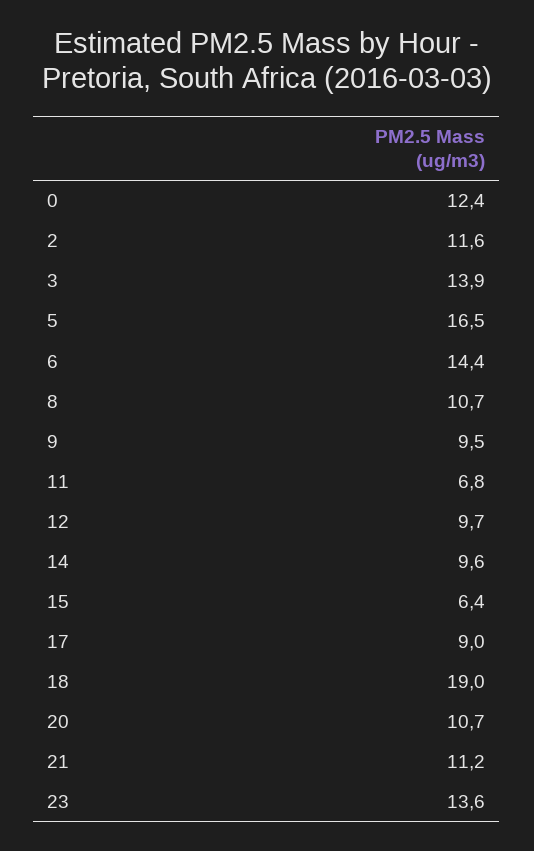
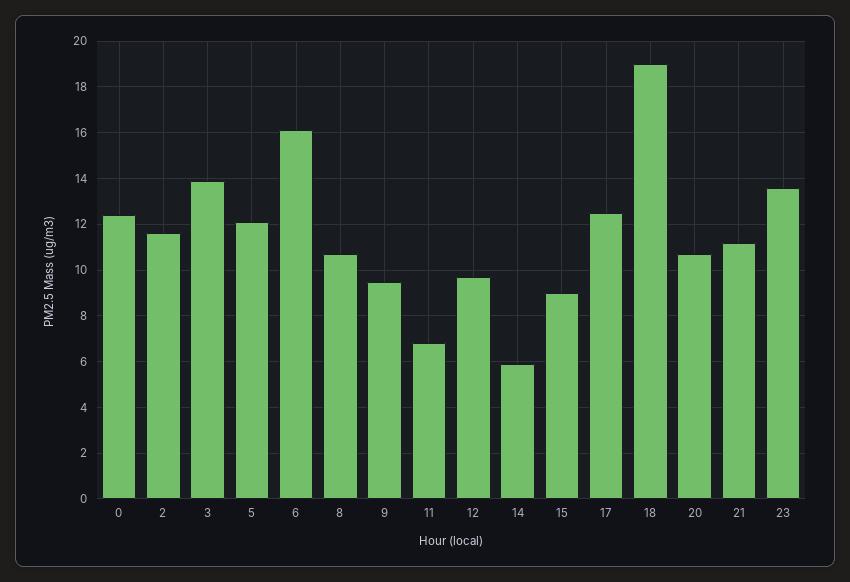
  {
    "0": 12.4,
    "2": 11.6,
    "3": 13.9,
-   "5": 16.5,
+   "5": 12,
-   "6": 14.4,
+   "6": 16,
    "8": 10.7,
    "9": 9.5,
    "11": 6.8,
    "12": 9.7,
-   "14": 9.6,
+   "14": 6,
-   "15": 6.4,
+   "15": 9,
-   "17": 9,
+   "17": 12.5,
    "18": 19,
    "20": 10.7,
    "21": 11.2,
    "23": 13.6
  }

